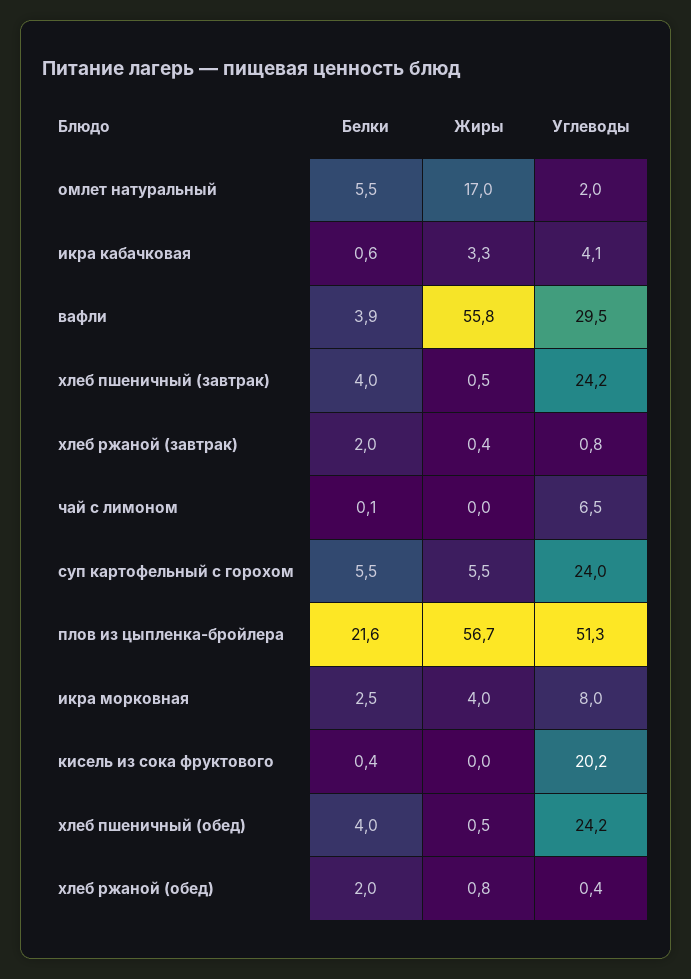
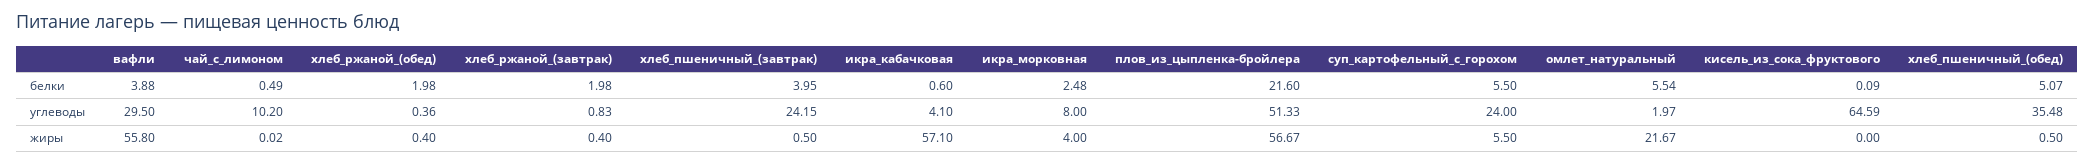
  {
    "Белки": {
      "омлет натуральный": 5.54,
      "икра кабачковая": 0.6,
      "вафли": 3.88,
      "хлеб пшеничный (завтрак)": 3.95,
      "хлеб ржаной (завтрак)": 1.98,
-     "чай с лимоном": 0.1,
+     "чай с лимоном": 0.49,
      "суп картофельный с горохом": 5.5,
      "плов из цыпленка-бройлера": 21.6,
      "икра морковная": 2.48,
-     "кисель из сока фруктового": 0.4,
+     "кисель из сока фруктового": 0.09,
-     "хлеб пшеничный (обед)": 4,
+     "хлеб пшеничный (обед)": 5.07,
      "хлеб ржаной (обед)": 1.98
    },
    "Жиры": {
-     "омлет натуральный": 17,
+     "омлет натуральный": 21.67,
-     "икра кабачковая": 3.3,
+     "икра кабачковая": 57.1,
      "вафли": 55.8,
      "хлеб пшеничный (завтрак)": 0.5,
      "хлеб ржаной (завтрак)": 0.4,
      "чай с лимоном": 0.02,
      "суп картофельный с горохом": 5.5,
      "плов из цыпленка-бройлера": 56.67,
      "икра морковная": 4,
      "кисель из сока фруктового": 0,
      "хлеб пшеничный (обед)": 0.5,
-     "хлеб ржаной (обед)": 0.8
+     "хлеб ржаной (обед)": 0.4
    },
    "Углеводы": {
      "омлет натуральный": 1.97,
      "икра кабачковая": 4.1,
      "вафли": 29.5,
      "хлеб пшеничный (завтрак)": 24.15,
      "хлеб ржаной (завтрак)": 0.83,
-     "чай с лимоном": 6.5,
+     "чай с лимоном": 10.2,
      "суп картофельный с горохом": 24,
      "плов из цыпленка-бройлера": 51.33,
      "икра морковная": 8,
-     "кисель из сока фруктового": 20.2,
+     "кисель из сока фруктового": 64.59,
-     "хлеб пшеничный (обед)": 24.2,
+     "хлеб пшеничный (обед)": 35.48,
      "хлеб ржаной (обед)": 0.36
    }
  }

